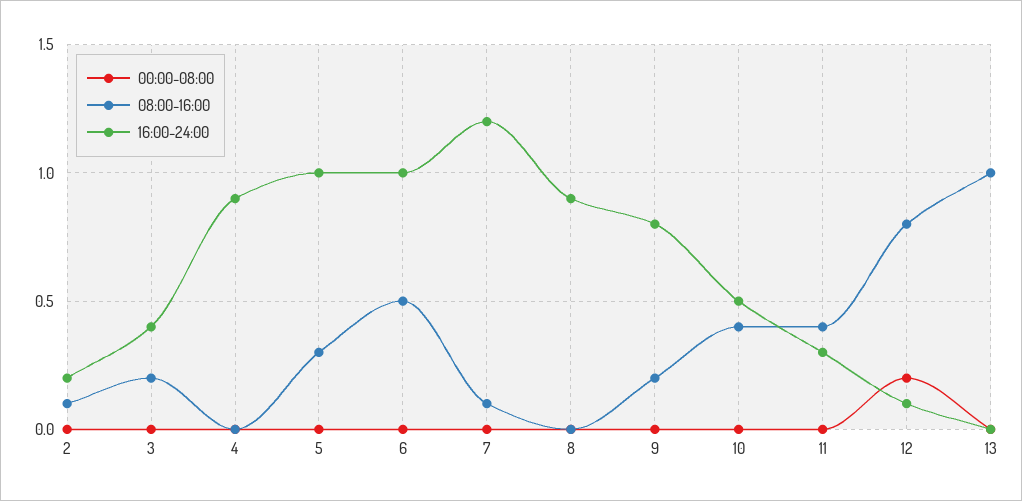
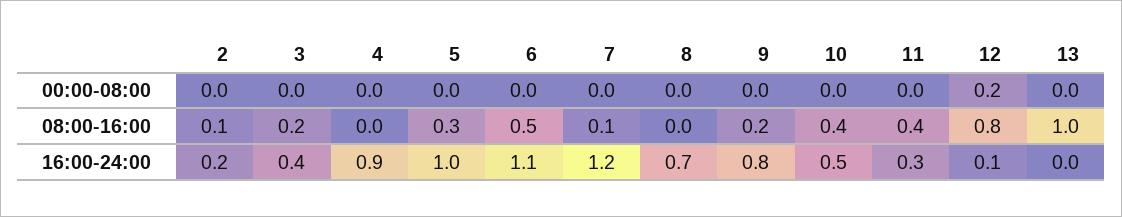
  {
    "00:00-08:00": {
      "2": 0,
      "3": 0,
      "4": 0,
      "5": 0,
      "6": 0,
      "7": 0,
      "8": 0,
      "9": 0,
      "10": 0,
      "11": 0,
      "12": 0.2,
      "13": 0
    },
    "08:00-16:00": {
      "2": 0.1,
      "3": 0.2,
      "4": 0,
      "5": 0.3,
      "6": 0.5,
      "7": 0.1,
      "8": 0,
      "9": 0.2,
      "10": 0.4,
      "11": 0.4,
      "12": 0.8,
      "13": 1
    },
    "16:00-24:00": {
      "2": 0.2,
      "3": 0.4,
      "4": 0.9,
      "5": 1,
-     "6": 1,
+     "6": 1.1,
      "7": 1.2,
-     "8": 0.9,
+     "8": 0.7,
      "9": 0.8,
      "10": 0.5,
      "11": 0.3,
      "12": 0.1,
      "13": 0
    }
  }

